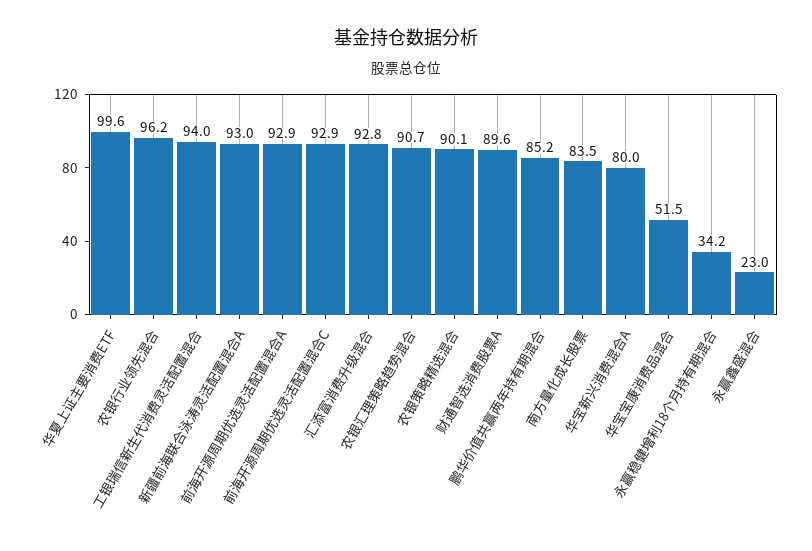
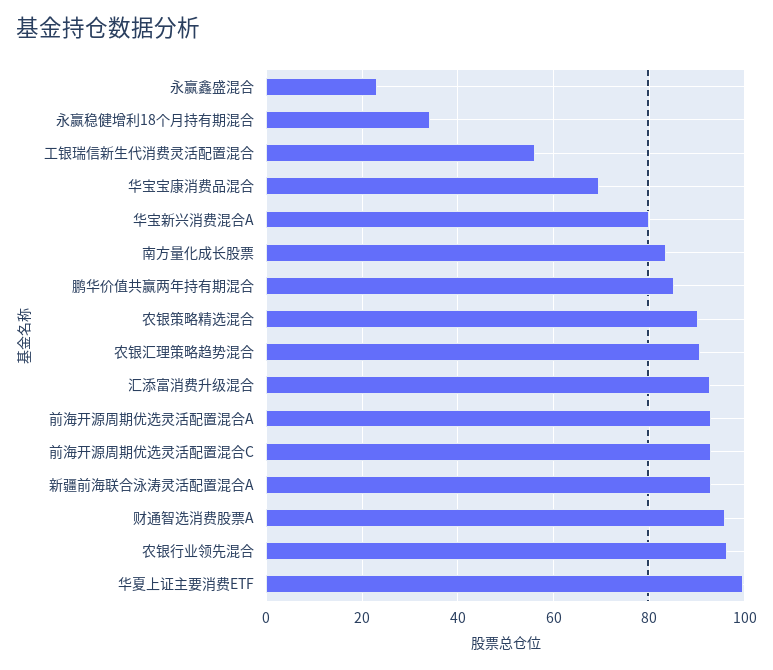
  {
    "华夏上证主要消费ETF": 99.6,
    "农银行业领先混合": 96.2,
-   "工银瑞信新生代消费灵活配置混合": 94,
+   "工银瑞信新生代消费灵活配置混合": 56,
    "新疆前海联合泳涛灵活配置混合A": 93,
    "前海开源周期优选灵活配置混合A": 92.9,
    "前海开源周期优选灵活配置混合C": 92.9,
    "汇添富消费升级混合": 92.8,
    "农银汇理策略趋势混合": 90.7,
    "农银策略精选混合": 90.1,
-   "财通智选消费股票A": 89.6,
+   "财通智选消费股票A": 96,
    "鹏华价值共赢两年持有期混合": 85.2,
    "南方量化成长股票": 83.5,
    "华宝新兴消费混合A": 80,
-   "华宝宝康消费品混合": 51.5,
+   "华宝宝康消费品混合": 70,
    "永赢稳健增利18个月持有期混合": 34.2,
    "永赢鑫盛混合": 23
  }

